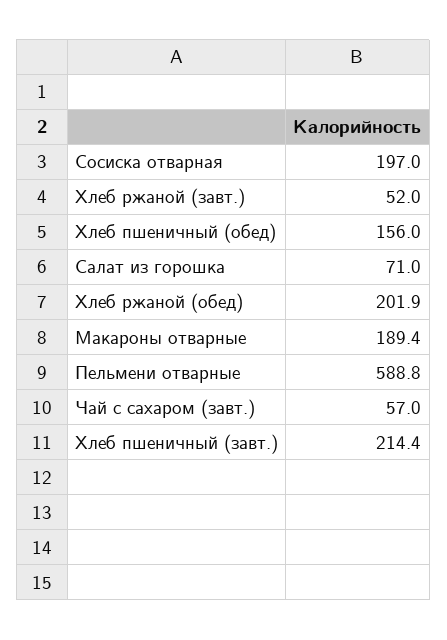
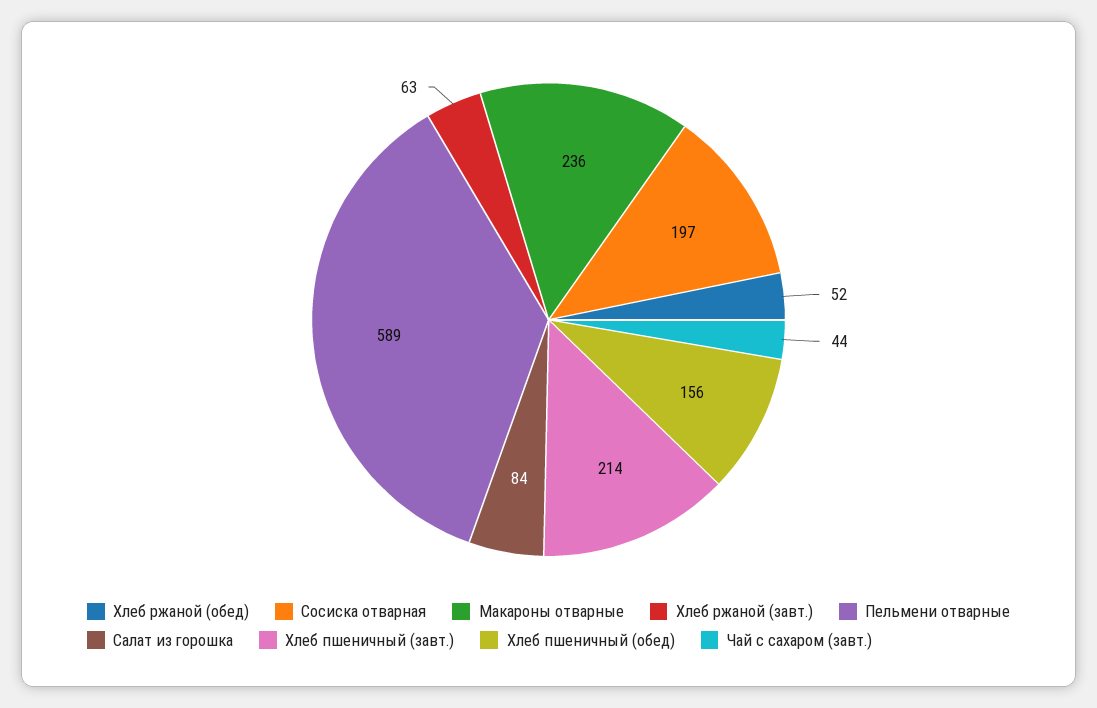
  {
    "Сосиска отварная": 197,
-   "Хлеб ржаной (завт.)": 52,
+   "Хлеб ржаной (завт.)": 63,
    "Хлеб пшеничный (обед)": 156,
-   "Салат из горошка": 71,
+   "Салат из горошка": 84,
-   "Хлеб ржаной (обед)": 201.9,
+   "Хлеб ржаной (обед)": 52,
-   "Макароны отварные": 189.4,
+   "Макароны отварные": 236,
    "Пельмени отварные": 588.8,
-   "Чай с сахаром (завт.)": 57,
+   "Чай с сахаром (завт.)": 44,
    "Хлеб пшеничный (завт.)": 214.4
  }

